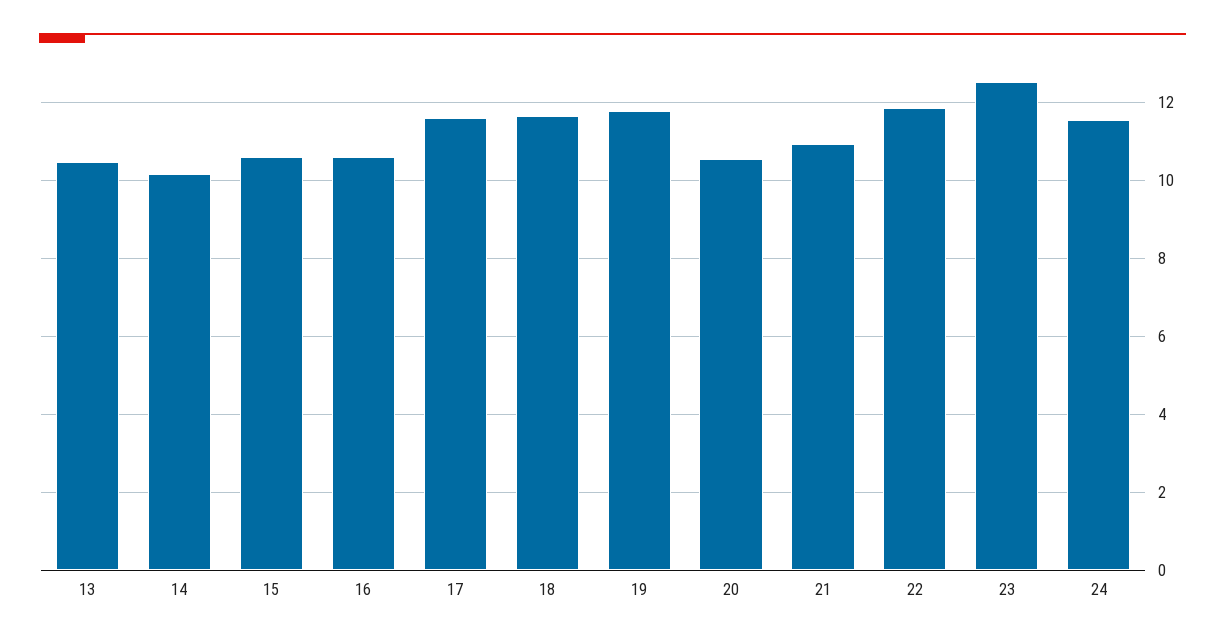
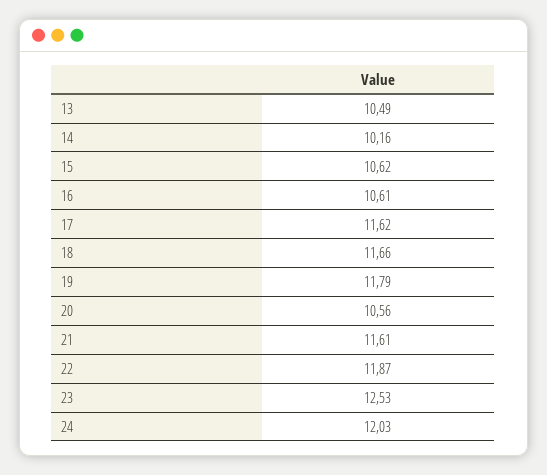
  {
    "13": 10.49,
    "14": 10.16,
    "15": 10.62,
    "16": 10.61,
    "17": 11.62,
    "18": 11.66,
    "19": 11.79,
    "20": 10.56,
-   "21": 11,
+   "21": 11.61,
    "22": 11.87,
    "23": 12.53,
-   "24": 11.6
+   "24": 12.03
  }

